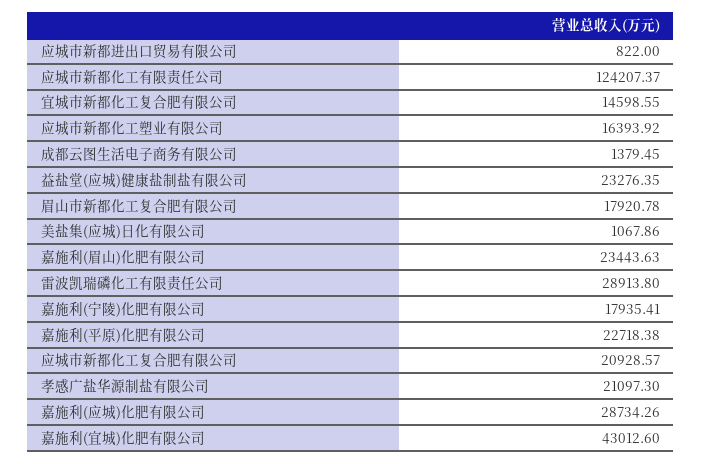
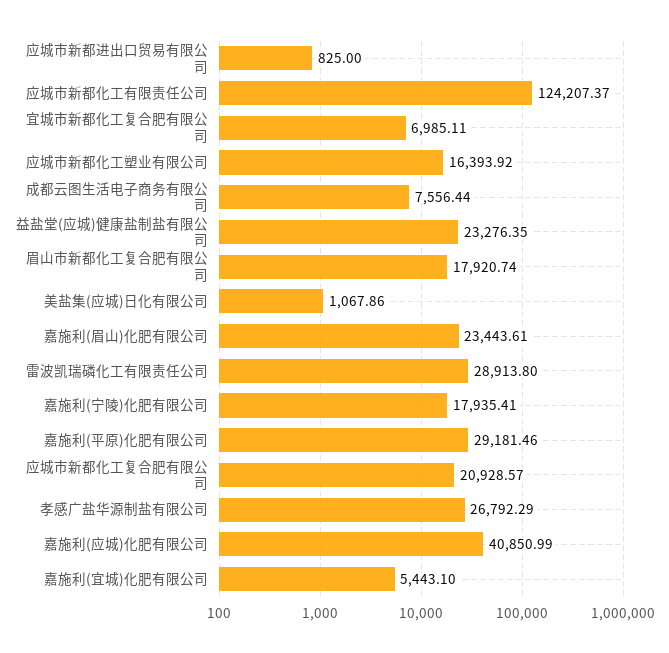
  {
-   "应城市新都进出口贸易有限公司": 822,
+   "应城市新都进出口贸易有限公司": 825,
    "应城市新都化工有限责任公司": 124207.37,
-   "宜城市新都化工复合肥有限公司": 14598.55,
+   "宜城市新都化工复合肥有限公司": 6985.11,
    "应城市新都化工塑业有限公司": 16393.92,
-   "成都云图生活电子商务有限公司": 1379.45,
+   "成都云图生活电子商务有限公司": 7556.44,
    "益盐堂(应城)健康盐制盐有限公司": 23276.35,
-   "眉山市新都化工复合肥有限公司": 17920.78,
+   "眉山市新都化工复合肥有限公司": 17920.74,
    "美盐集(应城)日化有限公司": 1067.86,
-   "嘉施利(眉山)化肥有限公司": 23443.63,
+   "嘉施利(眉山)化肥有限公司": 23443.61,
    "雷波凯瑞磷化工有限责任公司": 28913.8,
    "嘉施利(宁陵)化肥有限公司": 17935.41,
-   "嘉施利(平原)化肥有限公司": 22718.38,
+   "嘉施利(平原)化肥有限公司": 29181.46,
    "应城市新都化工复合肥有限公司": 20928.57,
-   "孝感广盐华源制盐有限公司": 21097.3,
+   "孝感广盐华源制盐有限公司": 26792.29,
-   "嘉施利(应城)化肥有限公司": 28734.26,
+   "嘉施利(应城)化肥有限公司": 40850.99,
-   "嘉施利(宜城)化肥有限公司": 43012.6
+   "嘉施利(宜城)化肥有限公司": 5443.1
  }

